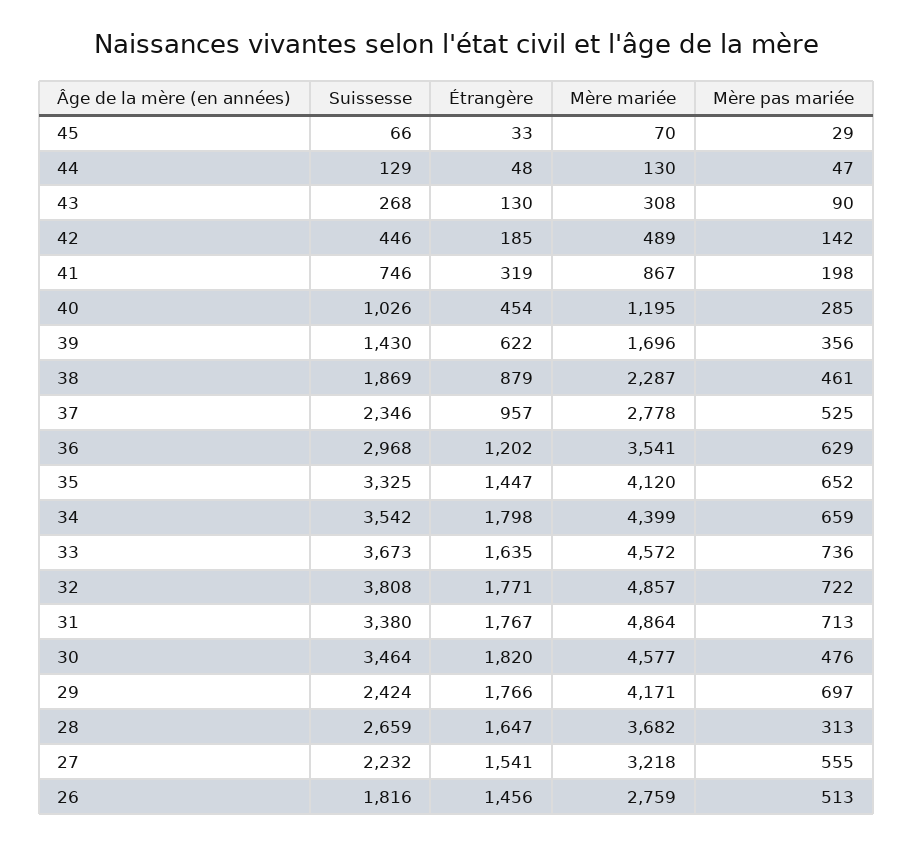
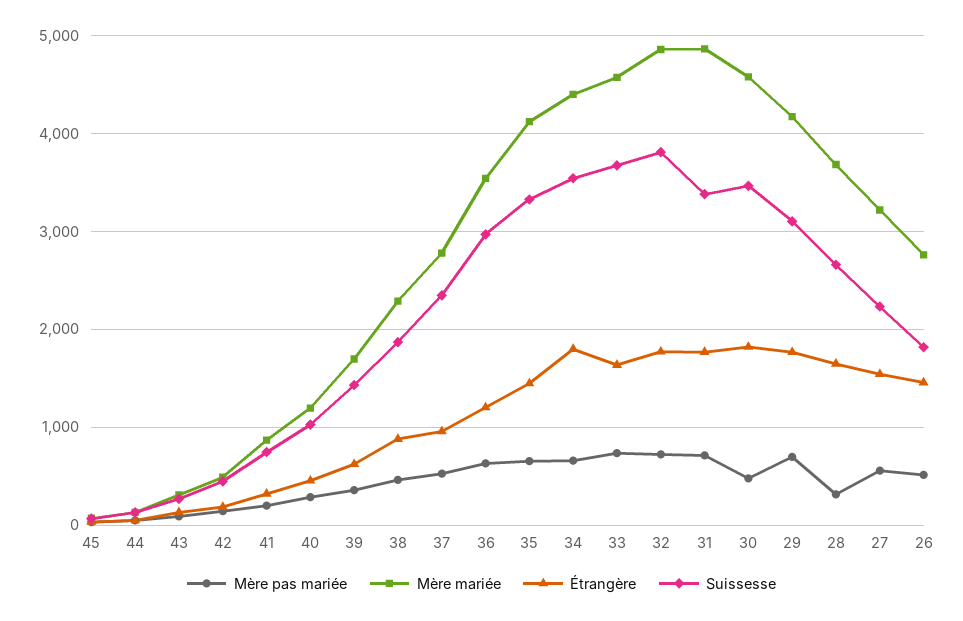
  {
    "Suissesse": {
      "45": 66,
      "44": 129,
      "43": 268,
      "42": 446,
      "41": 746,
      "40": 1026,
      "39": 1430,
      "38": 1869,
      "37": 2346,
      "36": 2968,
      "35": 3325,
      "34": 3542,
      "33": 3673,
      "32": 3808,
      "31": 3380,
      "30": 3464,
-     "29": 2424,
+     "29": 3100,
      "28": 2659,
      "27": 2232,
      "26": 1816
    },
    "Étrangère": {
      "45": 33,
      "44": 48,
      "43": 130,
      "42": 185,
      "41": 319,
      "40": 454,
      "39": 622,
      "38": 879,
      "37": 957,
      "36": 1202,
      "35": 1447,
      "34": 1798,
      "33": 1635,
      "32": 1771,
      "31": 1767,
      "30": 1820,
      "29": 1766,
      "28": 1647,
      "27": 1541,
      "26": 1456
    },
    "Mère mariée": {
      "45": 70,
      "44": 130,
      "43": 308,
      "42": 489,
      "41": 867,
      "40": 1195,
      "39": 1696,
      "38": 2287,
      "37": 2778,
      "36": 3541,
      "35": 4120,
      "34": 4399,
      "33": 4572,
      "32": 4857,
      "31": 4864,
      "30": 4577,
      "29": 4171,
      "28": 3682,
      "27": 3218,
      "26": 2759
    },
    "Mère pas mariée": {
      "45": 29,
      "44": 47,
      "43": 90,
      "42": 142,
      "41": 198,
      "40": 285,
      "39": 356,
      "38": 461,
      "37": 525,
      "36": 629,
      "35": 652,
      "34": 659,
      "33": 736,
      "32": 722,
      "31": 713,
      "30": 476,
      "29": 697,
      "28": 313,
      "27": 555,
      "26": 513
    }
  }

